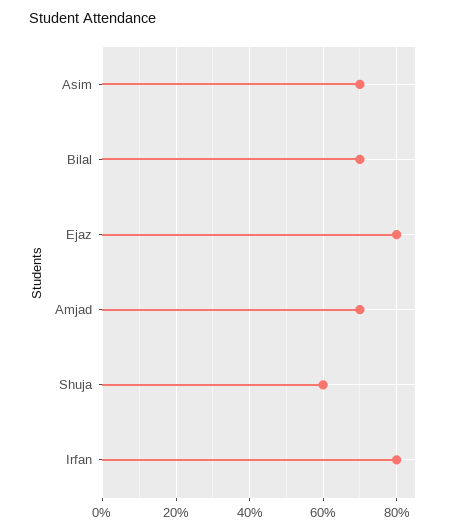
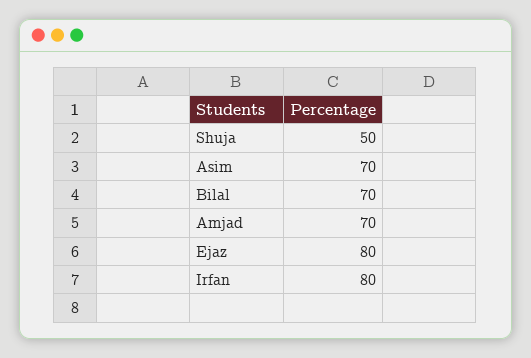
  {
    "Asim": 70,
    "Bilal": 70,
    "Ejaz": 80,
    "Amjad": 70,
-   "Shuja": 60,
+   "Shuja": 50,
    "Irfan": 80
  }

